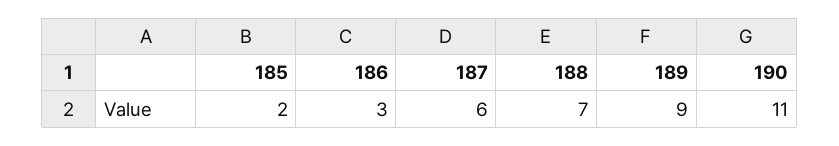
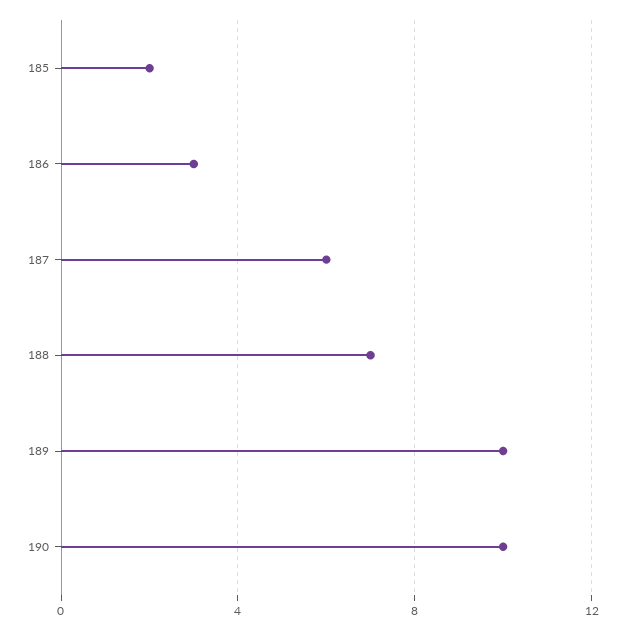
  {
    "185": 2,
    "186": 3,
    "187": 6,
    "188": 7,
-   "189": 9,
+   "189": 10,
-   "190": 11
+   "190": 10
  }

